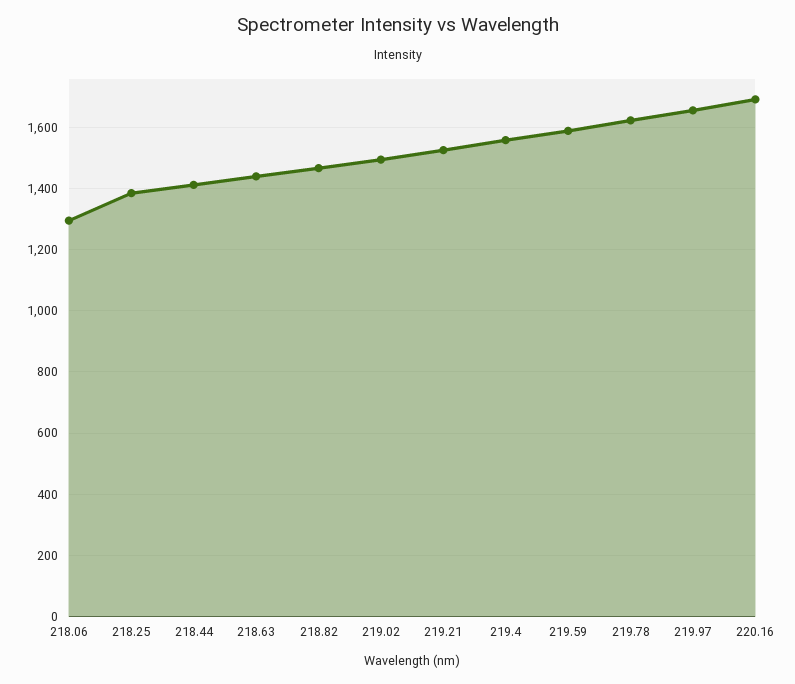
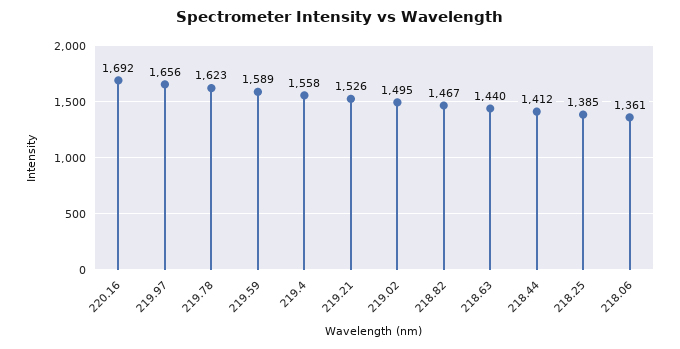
  {
-   "218.06": 1300,
+   "218.06": 1361,
    "218.25": 1385,
    "218.44": 1412,
    "218.63": 1440,
    "218.82": 1467,
    "219.02": 1495,
    "219.21": 1526,
    "219.4": 1558,
    "219.59": 1589,
    "219.78": 1623,
    "219.97": 1656,
    "220.16": 1692
  }

